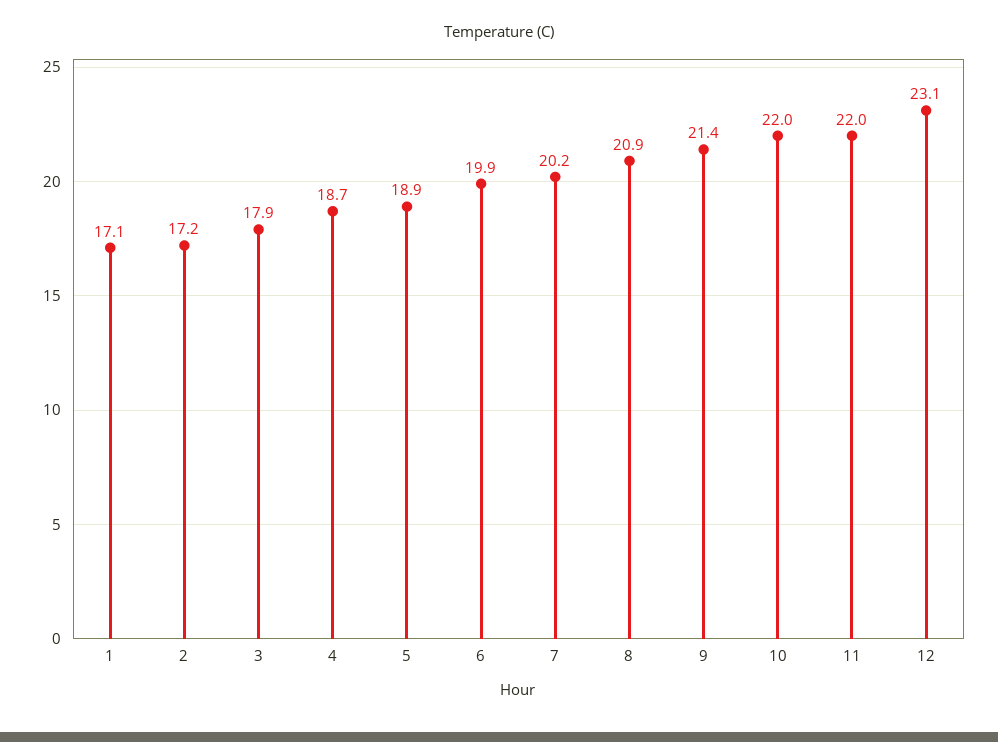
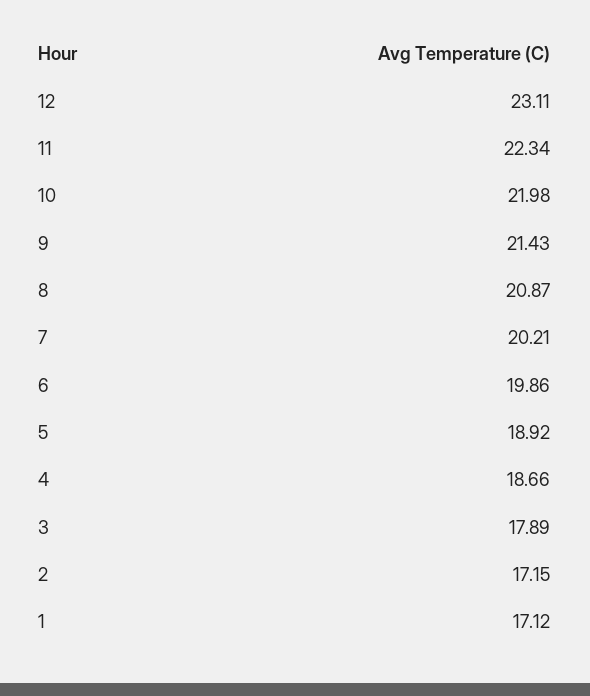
  {
    "1": 17.12,
    "2": 17.15,
    "3": 17.89,
    "4": 18.66,
    "5": 18.92,
    "6": 19.86,
    "7": 20.21,
    "8": 20.87,
    "9": 21.43,
    "10": 21.98,
-   "11": 22,
+   "11": 22.34,
    "12": 23.11
  }

